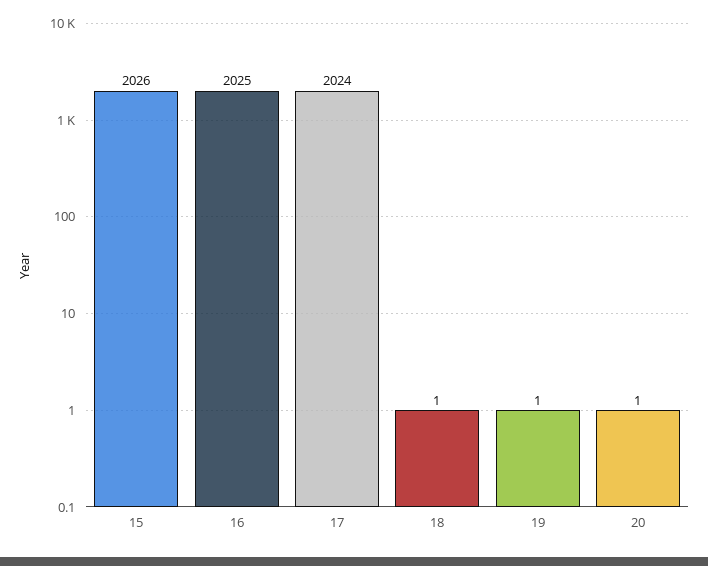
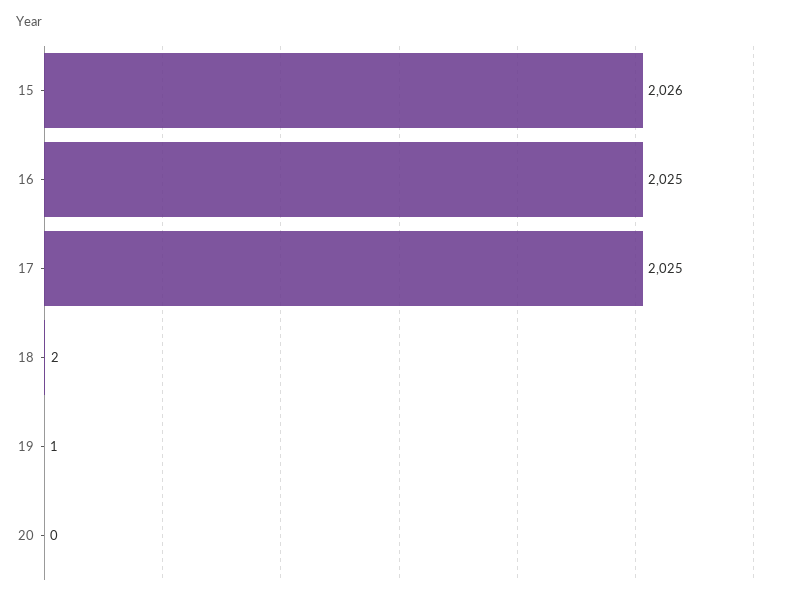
  {
    "15": 2026,
    "16": 2025,
-   "17": 2024,
+   "17": 2025,
-   "18": 1,
+   "18": 2,
    "19": 1,
-   "20": 1
+   "20": 0
  }

